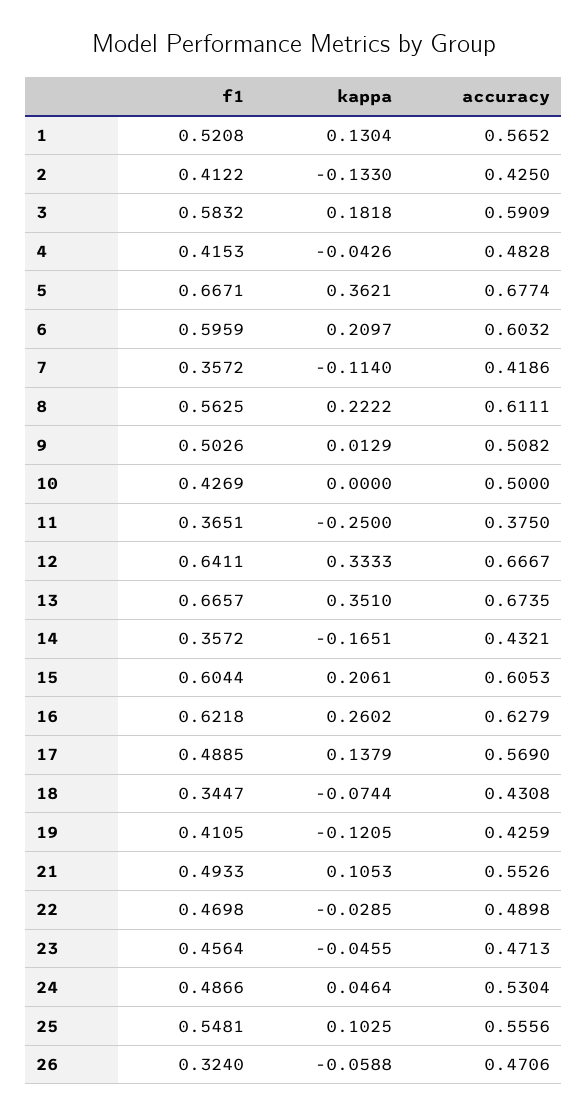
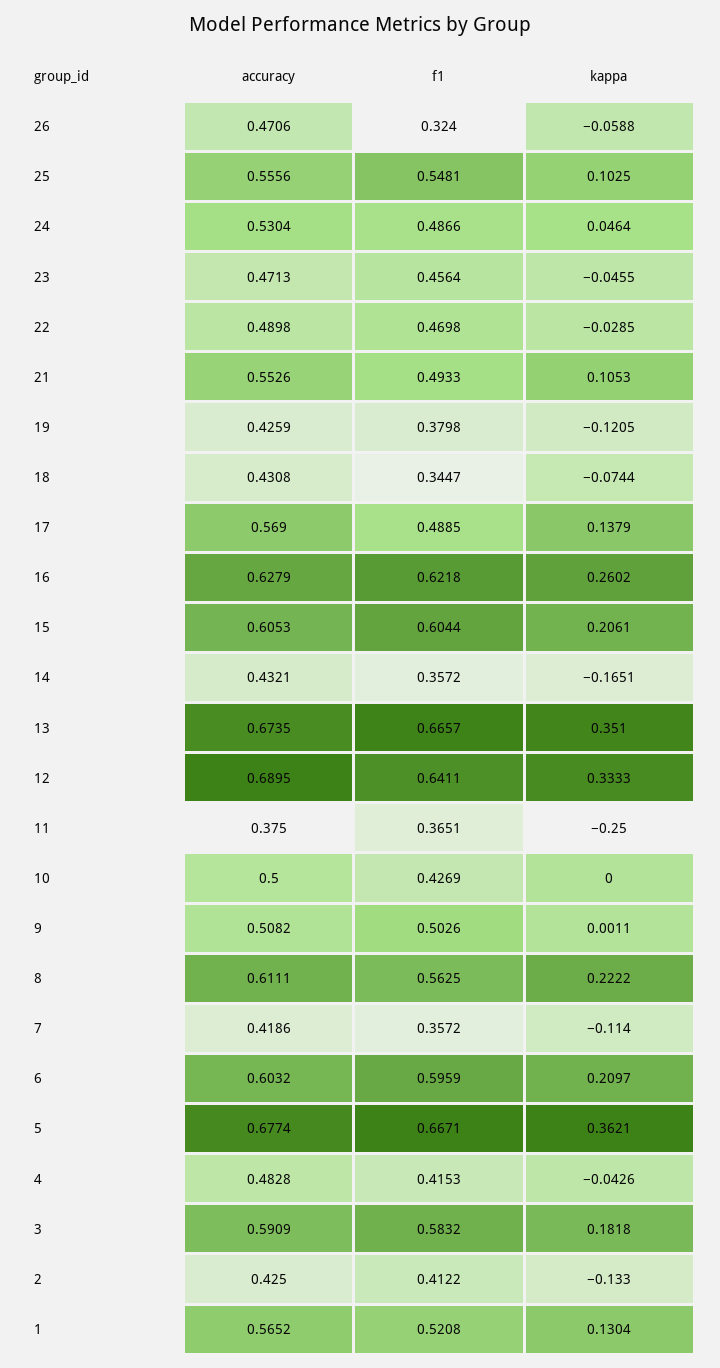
  {
    "f1": {
      "1": 0.5208,
      "2": 0.4122,
      "3": 0.5832,
      "4": 0.4153,
      "5": 0.6671,
      "6": 0.5959,
      "7": 0.3572,
      "8": 0.5625,
      "9": 0.5026,
      "10": 0.4269,
      "11": 0.3651,
      "12": 0.6411,
      "13": 0.6657,
      "14": 0.3572,
      "15": 0.6044,
      "16": 0.6218,
      "17": 0.4885,
      "18": 0.3447,
-     "19": 0.4105,
+     "19": 0.3798,
      "21": 0.4933,
      "22": 0.4698,
      "23": 0.4564,
      "24": 0.4866,
      "25": 0.5481,
      "26": 0.324
    },
    "kappa": {
      "1": 0.1304,
      "2": -0.133,
      "3": 0.1818,
      "4": -0.0426,
      "5": 0.3621,
      "6": 0.2097,
      "7": -0.114,
      "8": 0.2222,
-     "9": 0.0129,
+     "9": 0.0011,
      "10": 0,
      "11": -0.25,
      "12": 0.3333,
      "13": 0.351,
      "14": -0.1651,
      "15": 0.2061,
      "16": 0.2602,
      "17": 0.1379,
      "18": -0.0744,
      "19": -0.1205,
      "21": 0.1053,
      "22": -0.0285,
      "23": -0.0455,
      "24": 0.0464,
      "25": 0.1025,
      "26": -0.0588
    },
    "accuracy": {
      "1": 0.5652,
      "2": 0.425,
      "3": 0.5909,
      "4": 0.4828,
      "5": 0.6774,
      "6": 0.6032,
      "7": 0.4186,
      "8": 0.6111,
      "9": 0.5082,
      "10": 0.5,
      "11": 0.375,
-     "12": 0.6667,
+     "12": 0.6895,
      "13": 0.6735,
      "14": 0.4321,
      "15": 0.6053,
      "16": 0.6279,
      "17": 0.569,
      "18": 0.4308,
      "19": 0.4259,
      "21": 0.5526,
      "22": 0.4898,
      "23": 0.4713,
      "24": 0.5304,
      "25": 0.5556,
      "26": 0.4706
    }
  }

